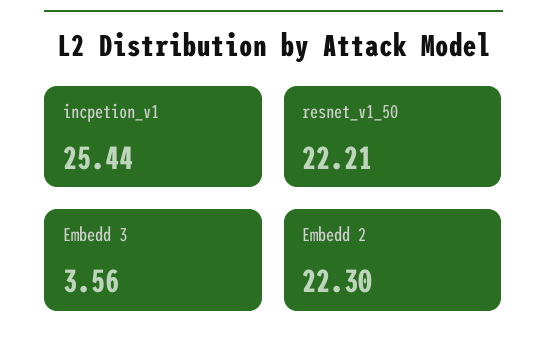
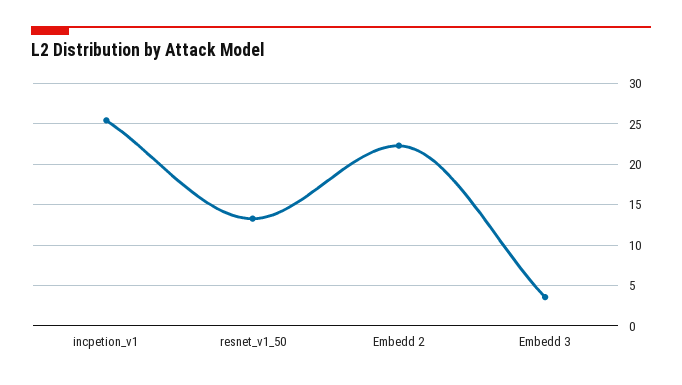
  {
    "incpetion_v1": 25.44,
-   "resnet_v1_50": 22.21,
+   "resnet_v1_50": 13,
    "Embedd 3": 3.56,
    "Embedd 2": 22.3
  }

